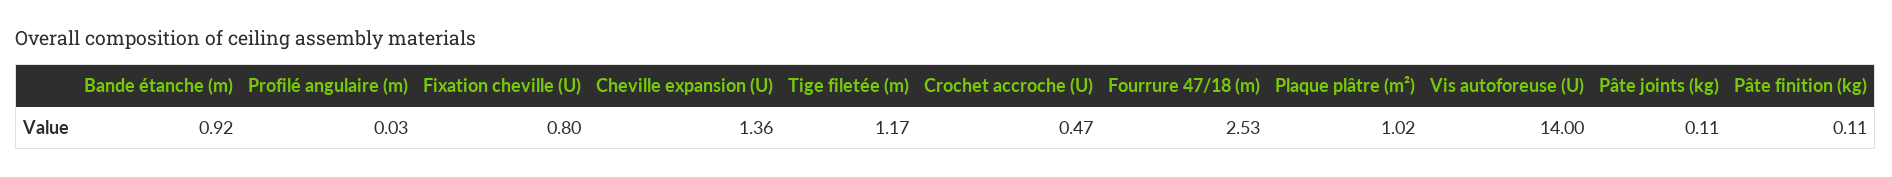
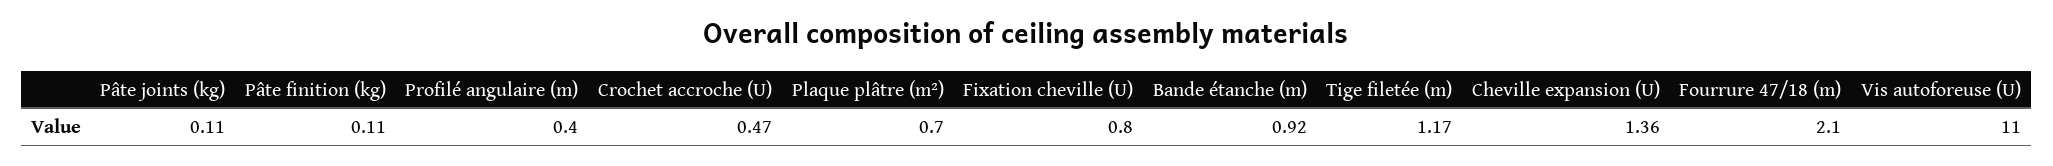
  {
    "Bande étanche (m)": 0.92,
-   "Profilé angulaire (m)": 0.03,
+   "Profilé angulaire (m)": 0.4,
    "Fixation cheville (U)": 0.8,
    "Cheville expansion (U)": 1.36,
    "Tige filetée (m)": 1.17,
    "Crochet accroche (U)": 0.47,
-   "Fourrure 47/18 (m)": 2.53,
+   "Fourrure 47/18 (m)": 2.1,
-   "Plaque plâtre (m²)": 1.02,
+   "Plaque plâtre (m²)": 0.7,
-   "Vis autoforeuse (U)": 14,
+   "Vis autoforeuse (U)": 11,
    "Pâte joints (kg)": 0.11,
    "Pâte finition (kg)": 0.11
  }

